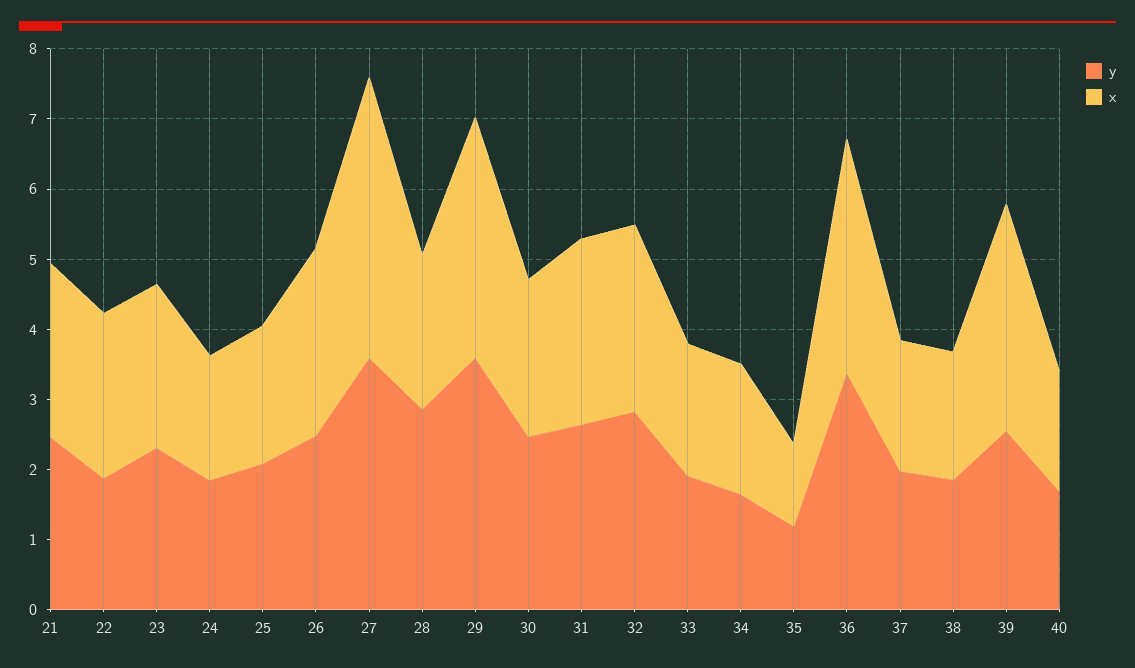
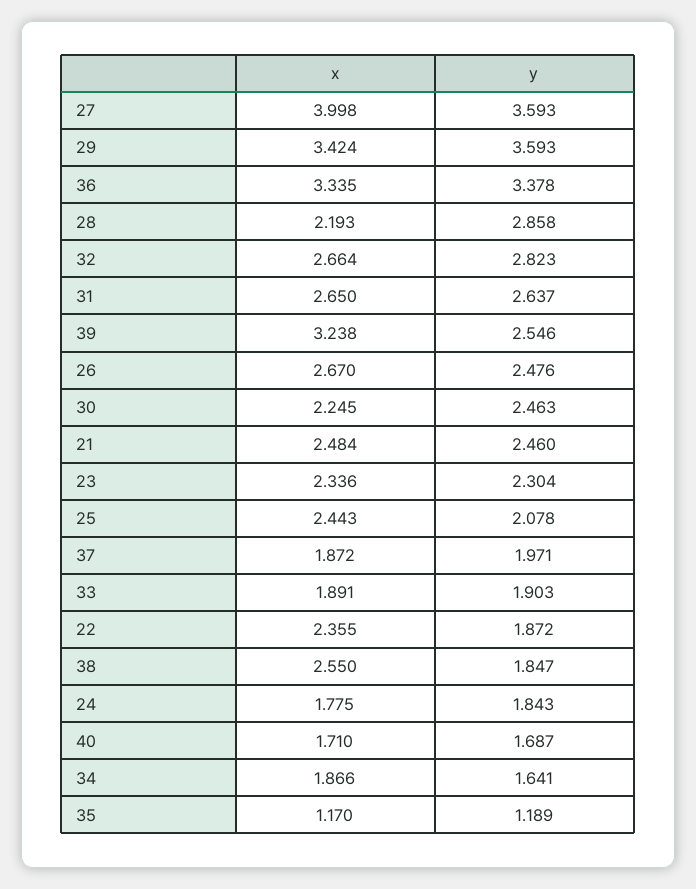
  {
    "y": {
      "21": 2.46,
      "22": 1.872,
      "23": 2.304,
      "24": 1.843,
      "25": 2.078,
      "26": 2.476,
      "27": 3.593,
      "28": 2.858,
      "29": 3.593,
      "30": 2.463,
      "31": 2.637,
      "32": 2.823,
      "33": 1.903,
      "34": 1.641,
      "35": 1.189,
      "36": 3.378,
      "37": 1.971,
      "38": 1.847,
      "39": 2.546,
      "40": 1.687
    },
    "x": {
      "21": 2.484,
      "22": 2.355,
      "23": 2.336,
      "24": 1.775,
-     "25": 2,
+     "25": 2.443,
      "26": 2.67,
      "27": 3.998,
      "28": 2.193,
      "29": 3.424,
      "30": 2.245,
      "31": 2.65,
      "32": 2.664,
      "33": 1.891,
      "34": 1.866,
      "35": 1.17,
      "36": 3.335,
      "37": 1.872,
-     "38": 1.8,
+     "38": 2.55,
      "39": 3.238,
      "40": 1.71
    }
  }

